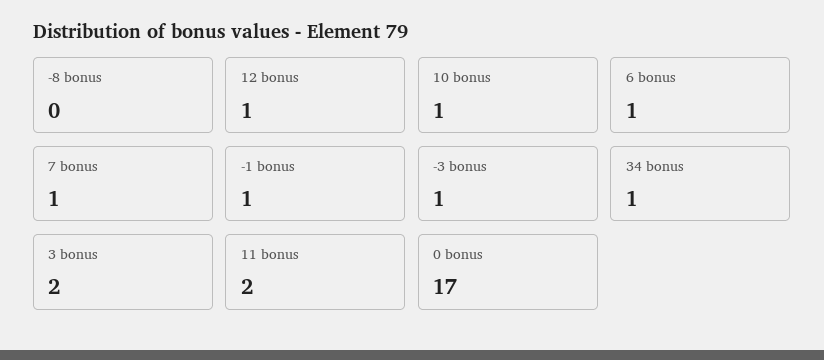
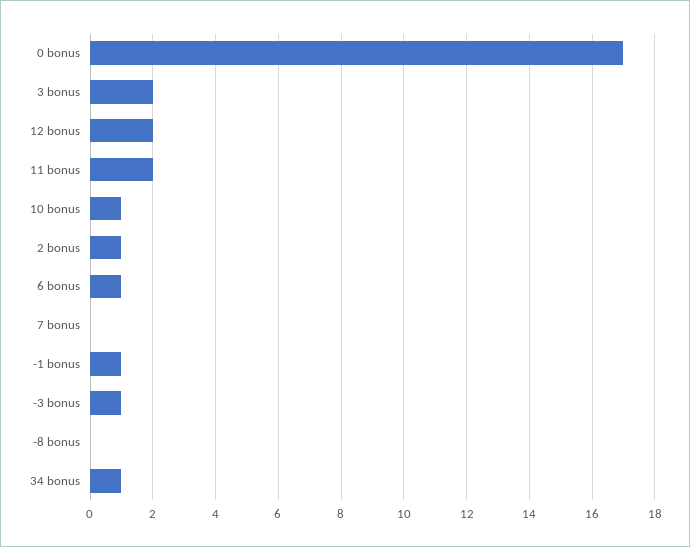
  {
    "-8 bonus": 0,
-   "12 bonus": 1,
+   "12 bonus": 2,
    "10 bonus": 1,
    "6 bonus": 1,
-   "7 bonus": 1,
+   "7 bonus": 0,
    "-1 bonus": 1,
    "-3 bonus": 1,
    "34 bonus": 1,
    "3 bonus": 2,
    "11 bonus": 2,
-   "0 bonus": 17
+   "0 bonus": 17,
+   "2 bonus": 1
  }

